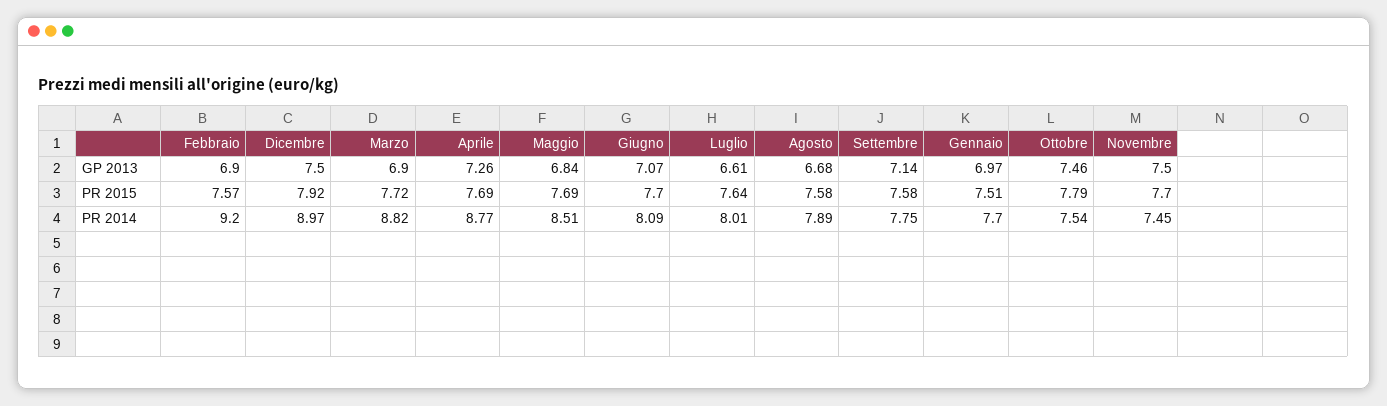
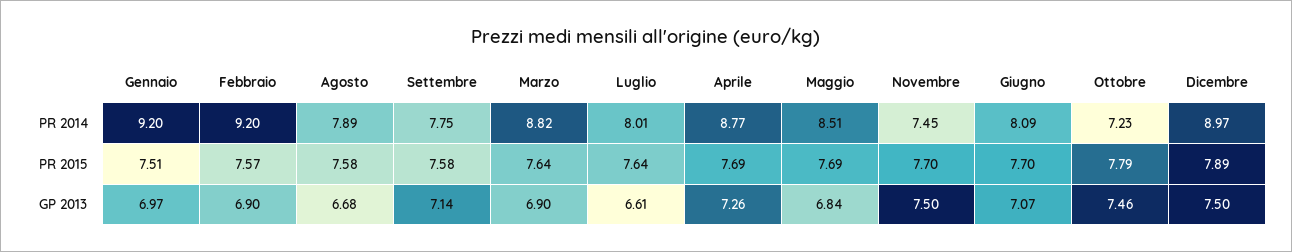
  {
    "Febbraio": {
      "GP 2013": 6.9,
      "PR 2015": 7.57,
      "PR 2014": 9.2
    },
    "Dicembre": {
      "GP 2013": 7.5,
-     "PR 2015": 7.92,
+     "PR 2015": 7.89,
      "PR 2014": 8.97
    },
    "Marzo": {
      "GP 2013": 6.9,
-     "PR 2015": 7.72,
+     "PR 2015": 7.64,
      "PR 2014": 8.82
    },
    "Aprile": {
      "GP 2013": 7.26,
      "PR 2015": 7.69,
      "PR 2014": 8.77
    },
    "Maggio": {
      "GP 2013": 6.84,
      "PR 2015": 7.69,
      "PR 2014": 8.51
    },
    "Giugno": {
      "GP 2013": 7.07,
      "PR 2015": 7.7,
      "PR 2014": 8.09
    },
    "Luglio": {
      "GP 2013": 6.61,
      "PR 2015": 7.64,
      "PR 2014": 8.01
    },
    "Agosto": {
      "GP 2013": 6.68,
      "PR 2015": 7.58,
      "PR 2014": 7.89
    },
    "Settembre": {
      "GP 2013": 7.14,
      "PR 2015": 7.58,
      "PR 2014": 7.75
    },
    "Gennaio": {
      "GP 2013": 6.97,
      "PR 2015": 7.51,
-     "PR 2014": 7.7
+     "PR 2014": 9.2
    },
    "Ottobre": {
      "GP 2013": 7.46,
      "PR 2015": 7.79,
-     "PR 2014": 7.54
+     "PR 2014": 7.23
    },
    "Novembre": {
      "GP 2013": 7.5,
      "PR 2015": 7.7,
      "PR 2014": 7.45
    }
  }

